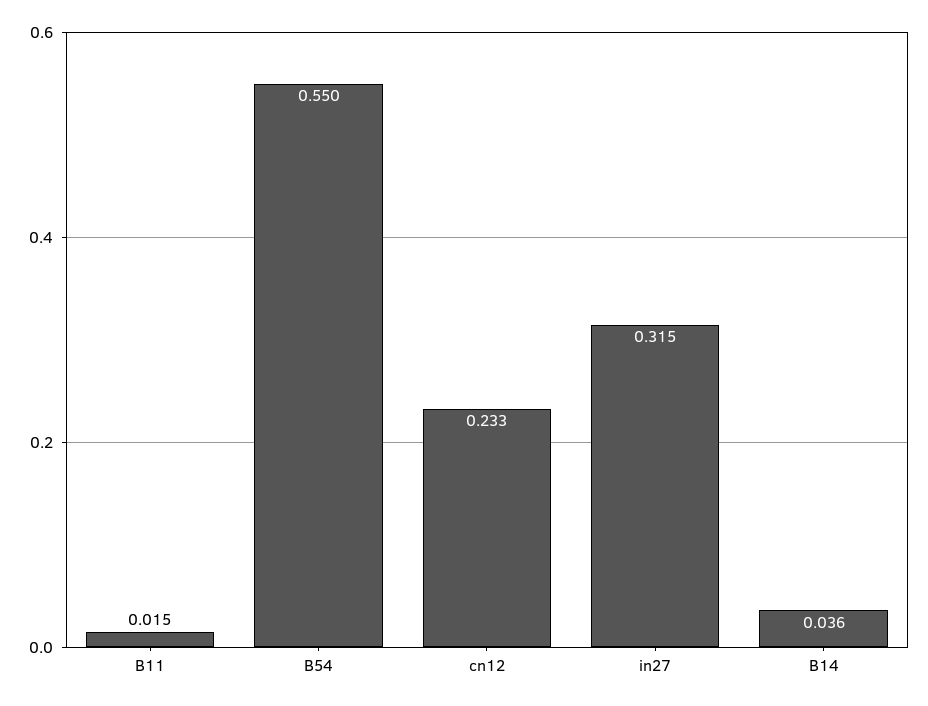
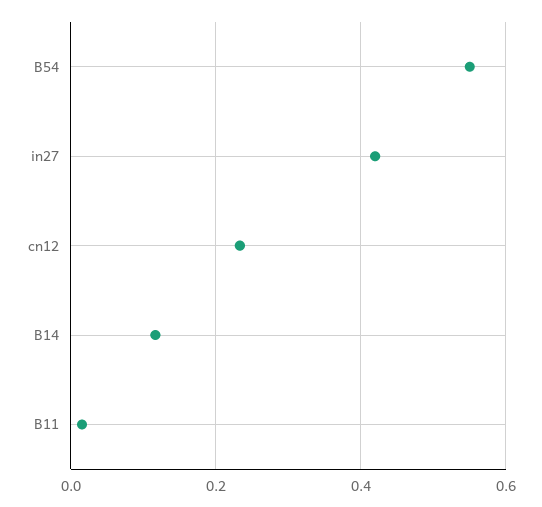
  {
    "B11": 0.015,
    "B54": 0.55,
    "cn12": 0.233,
-   "in27": 0.315,
+   "in27": 0.42,
-   "B14": 0.036
+   "B14": 0.12
  }

